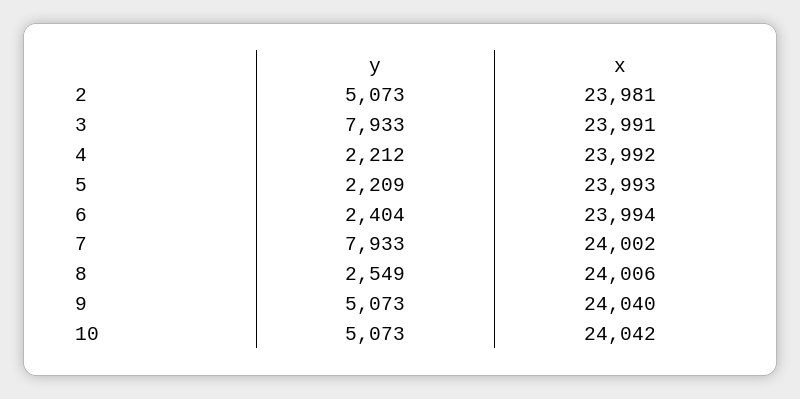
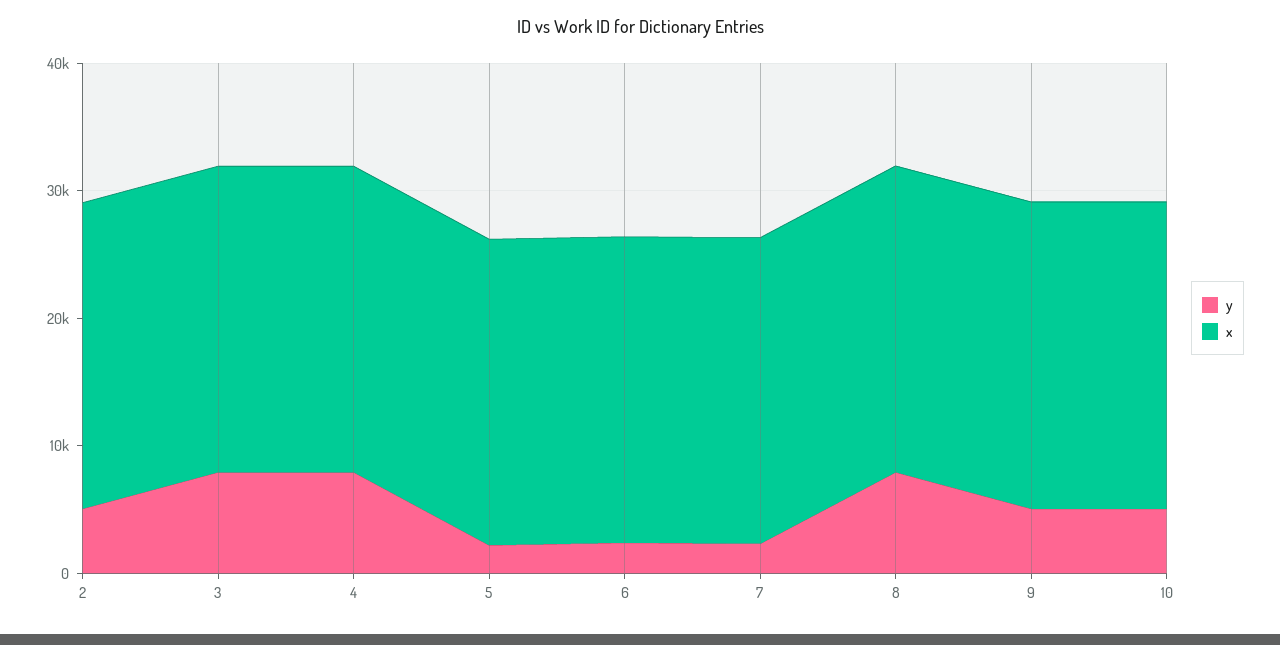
  {
    "y": {
      "2": 5073,
      "3": 7933,
-     "4": 2212,
+     "4": 8000,
      "5": 2209,
      "6": 2404,
-     "7": 7933,
+     "7": 2000,
-     "8": 2549,
+     "8": 8000,
      "9": 5073,
      "10": 5073
    },
    "x": {
      "2": 23981,
      "3": 23991,
      "4": 23992,
      "5": 23993,
      "6": 23994,
      "7": 24002,
      "8": 24006,
      "9": 24040,
      "10": 24042
    }
  }

